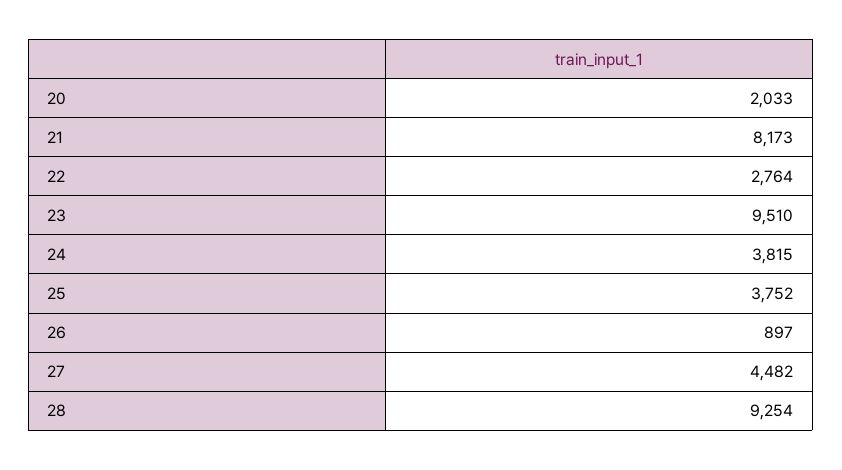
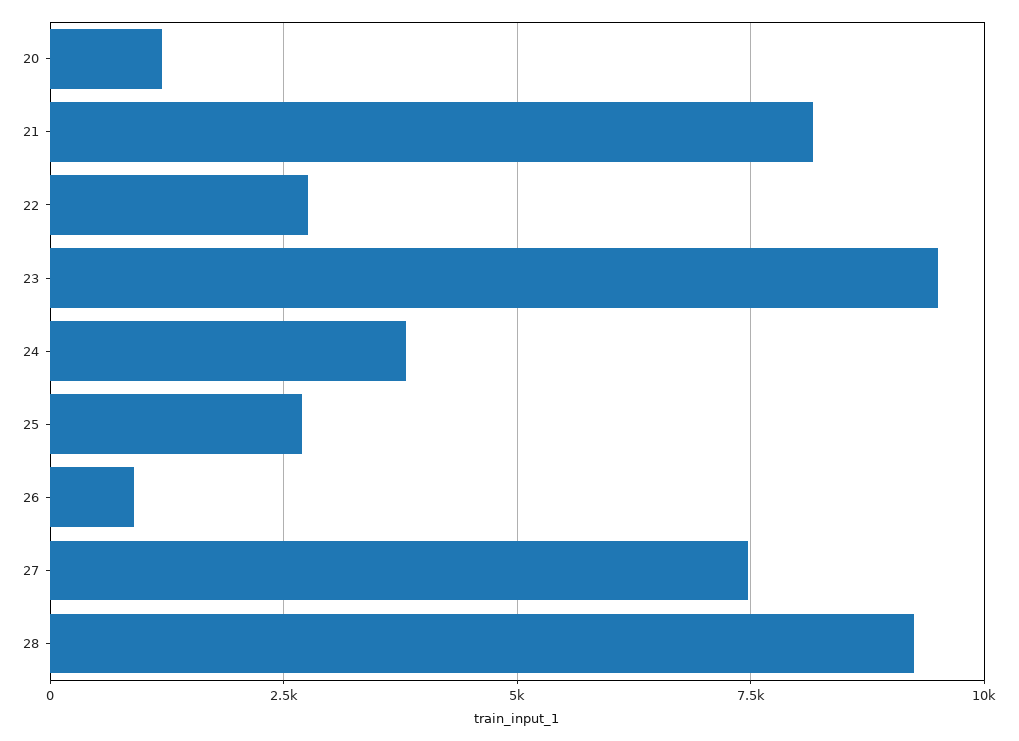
  {
-   "20": 2033,
+   "20": 1250,
    "21": 8173,
    "22": 2764,
    "23": 9510,
    "24": 3815,
-   "25": 3752,
+   "25": 2750,
    "26": 897,
-   "27": 4482,
+   "27": 7500,
    "28": 9254
  }

